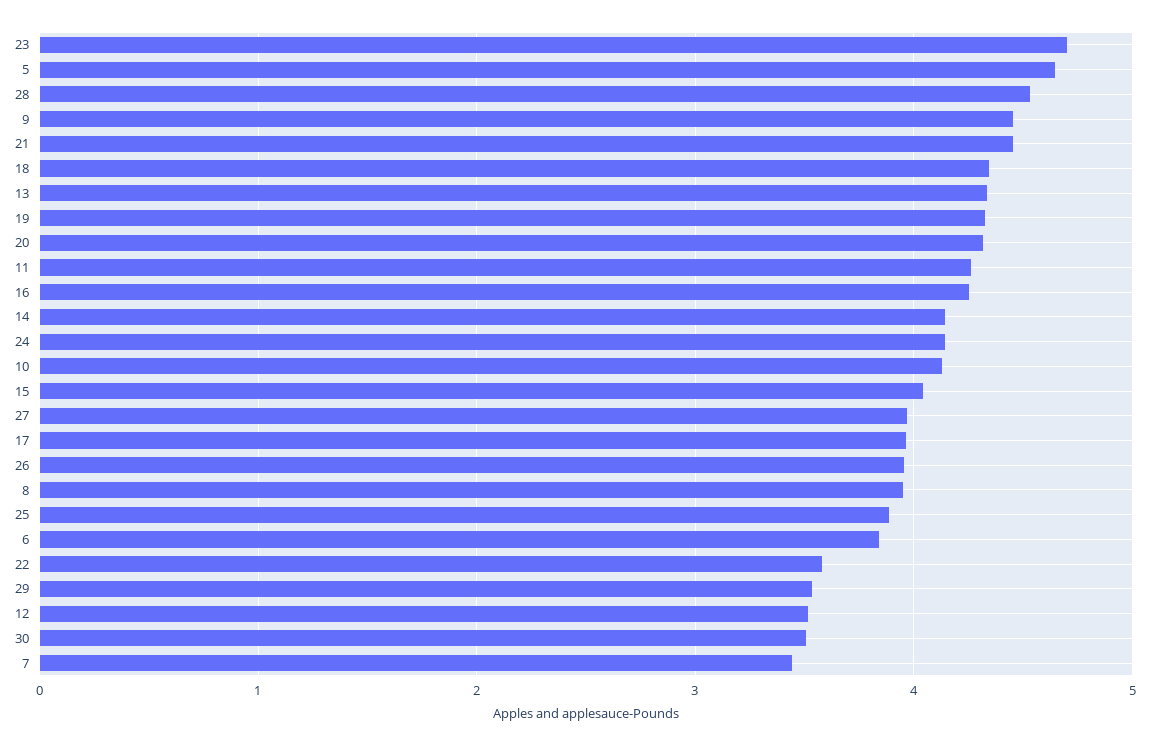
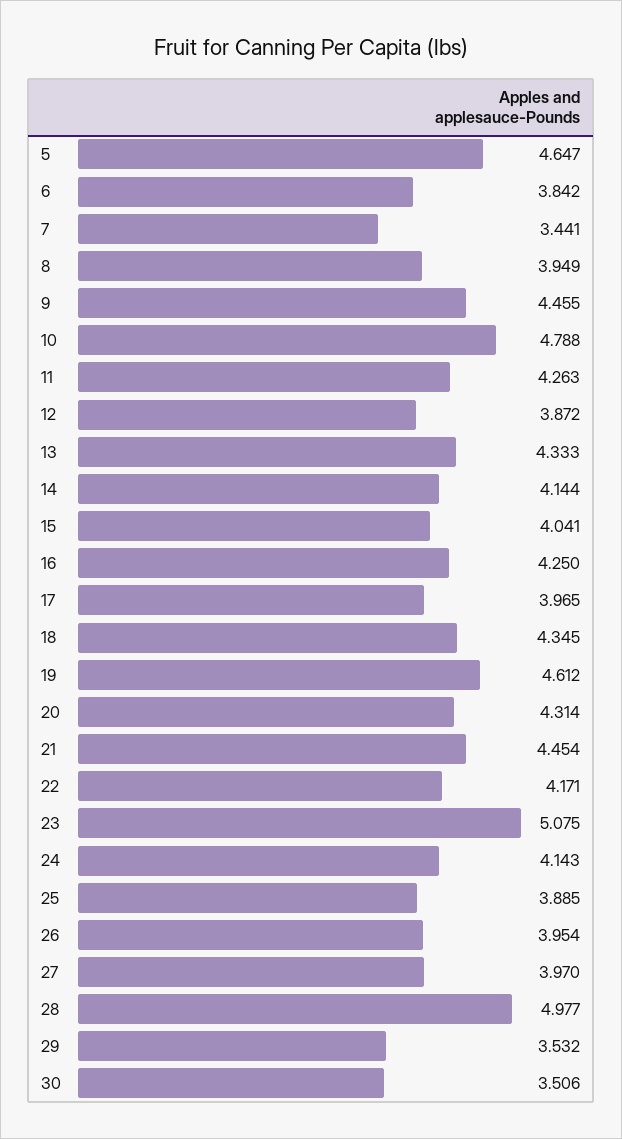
  {
-   "23": 4.7,
+   "23": 5.075,
    "5": 4.647,
-   "28": 4.5,
+   "28": 4.977,
    "9": 4.455,
    "21": 4.454,
    "18": 4.345,
    "13": 4.333,
-   "19": 4.3,
+   "19": 4.612,
    "20": 4.314,
    "11": 4.263,
    "16": 4.25,
    "14": 4.144,
    "24": 4.143,
-   "10": 4.1,
+   "10": 4.788,
    "15": 4.041,
    "27": 3.97,
    "17": 3.965,
    "26": 3.954,
    "8": 3.949,
    "25": 3.885,
    "6": 3.842,
-   "22": 3.6,
+   "22": 4.171,
    "29": 3.532,
-   "12": 3.5,
+   "12": 3.872,
    "30": 3.506,
    "7": 3.441
  }

